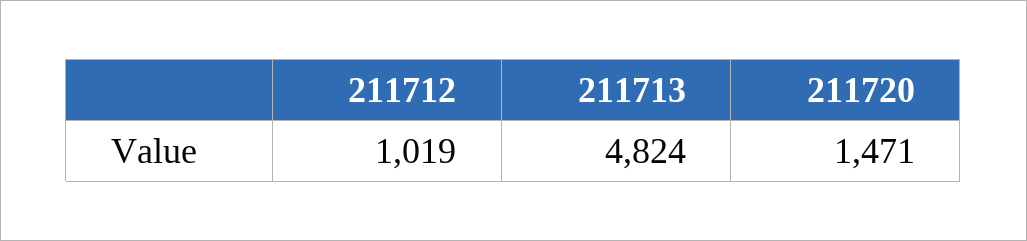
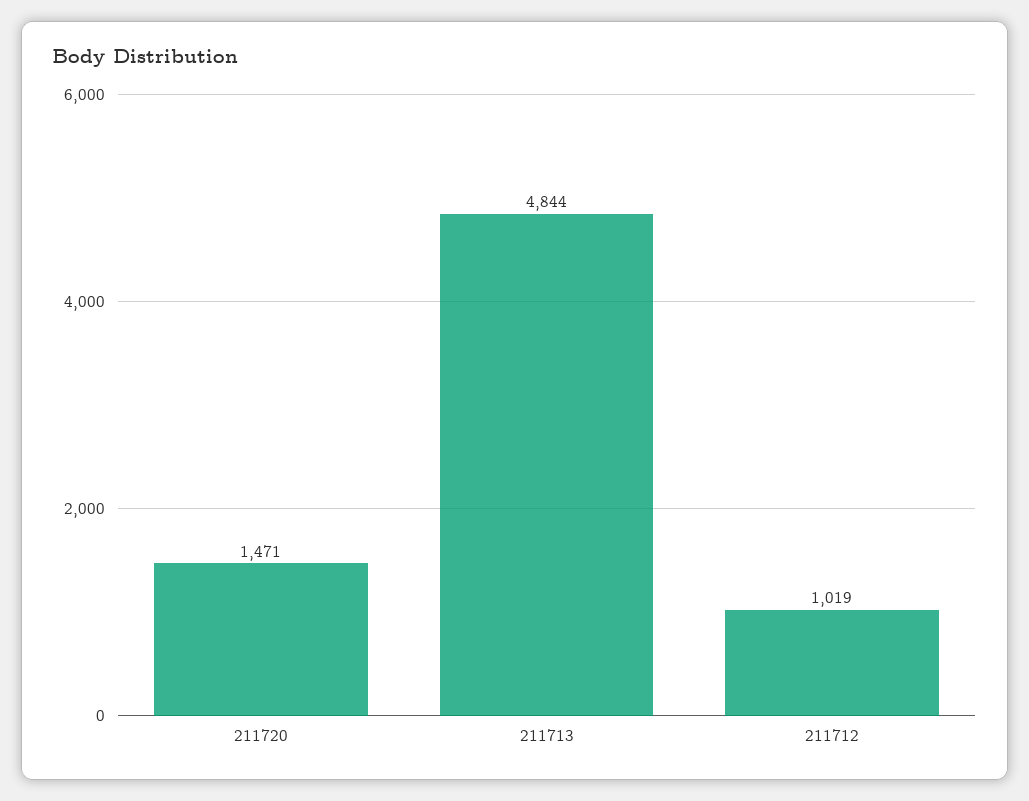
  {
    "211712": 1019,
-   "211713": 4824,
+   "211713": 4844,
    "211720": 1471
  }

